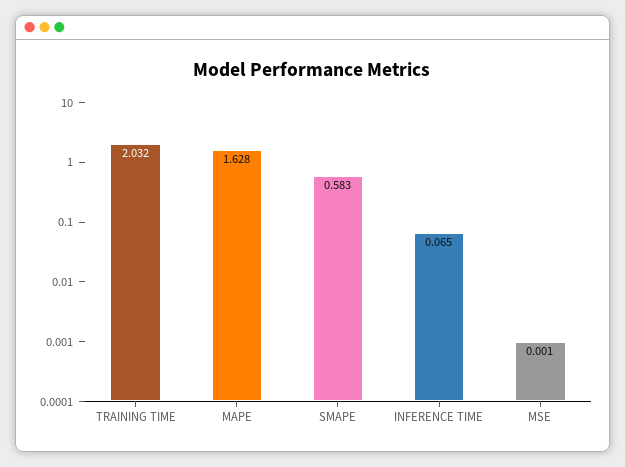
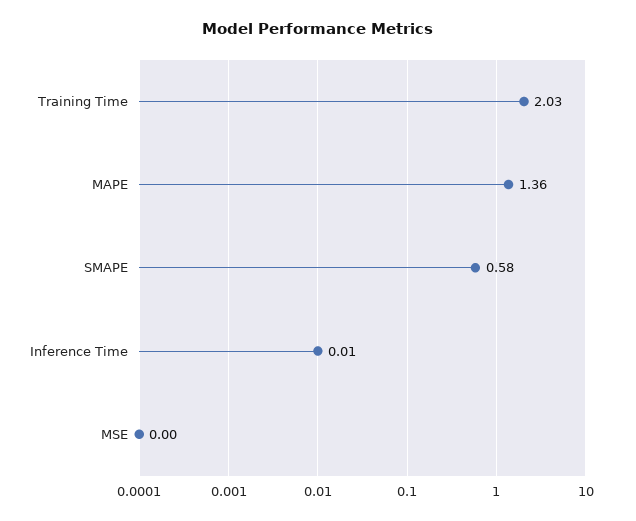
  {
    "TRAINING TIME": 2.032,
-   "MAPE": 1.628,
+   "MAPE": 1.36,
    "SMAPE": 0.583,
-   "INFERENCE TIME": 0.065,
+   "INFERENCE TIME": 0.01,
    "MSE": 0.001
  }

